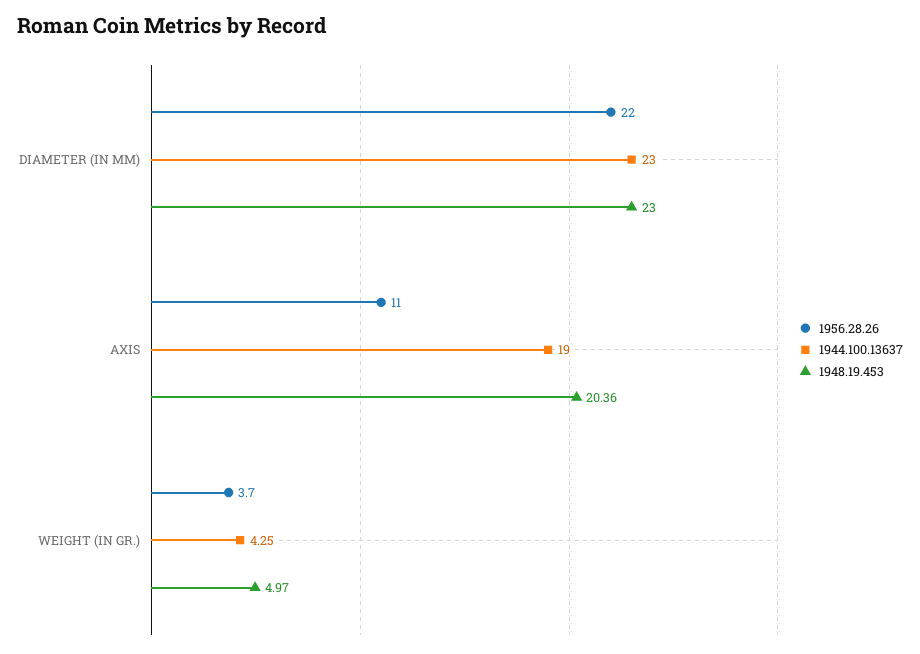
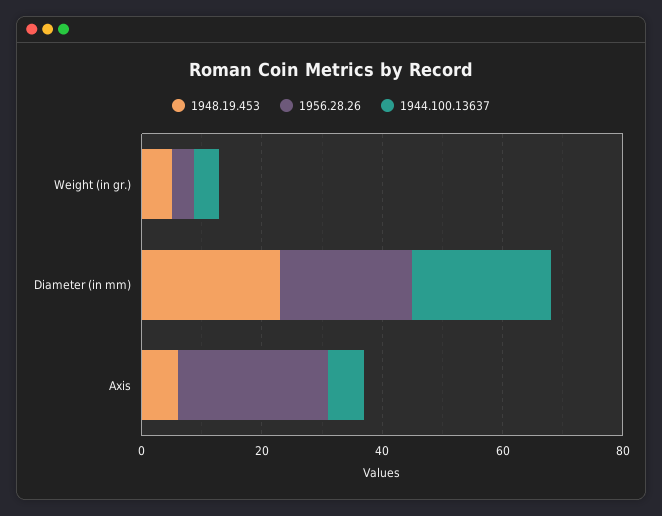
  {
    "1956.28.26": {
      "DIAMETER (IN MM)": 22,
-     "AXIS": 11,
+     "AXIS": 25,
      "WEIGHT (IN GR.)": 3.7
    },
    "1944.100.13637": {
      "DIAMETER (IN MM)": 23,
-     "AXIS": 19,
+     "AXIS": 5,
      "WEIGHT (IN GR.)": 4.25
    },
    "1948.19.453": {
      "DIAMETER (IN MM)": 23,
-     "AXIS": 20.36,
+     "AXIS": 5,
      "WEIGHT (IN GR.)": 4.97
    }
  }

